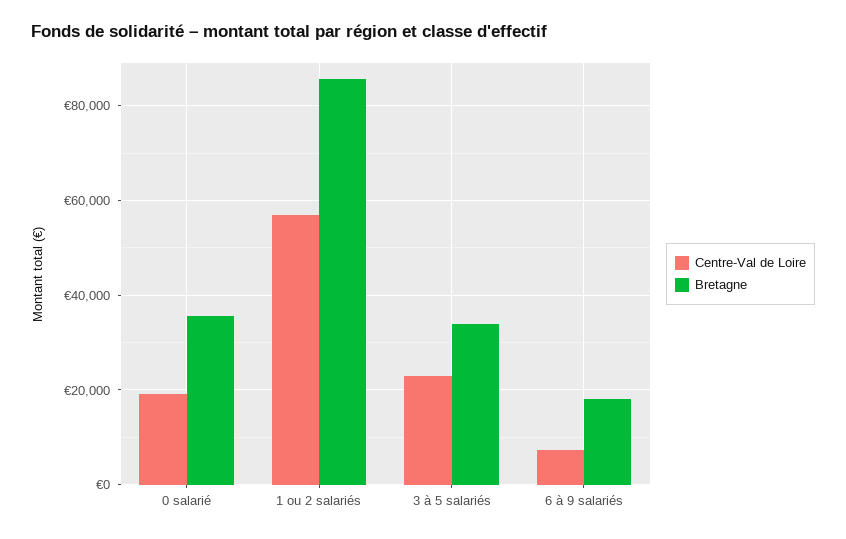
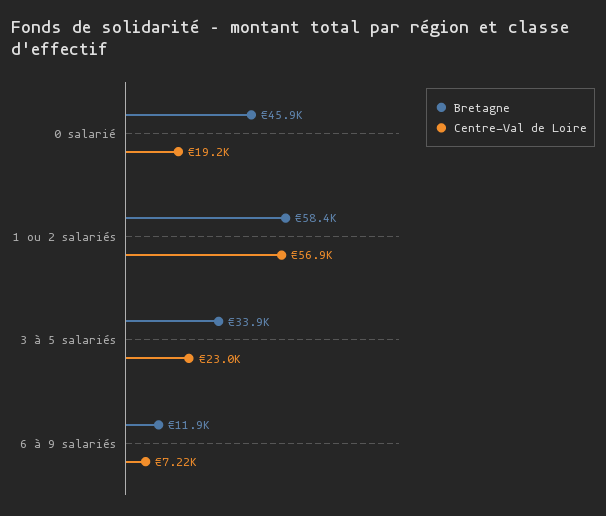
  {
    "Centre-Val de Loire": {
      "0 salarié": 19200,
      "1 ou 2 salariés": 56900,
      "3 à 5 salariés": 23000,
      "6 à 9 salariés": 7220
    },
    "Bretagne": {
-     "0 salarié": 36000,
+     "0 salarié": 45900,
-     "1 ou 2 salariés": 86000,
+     "1 ou 2 salariés": 58400,
      "3 à 5 salariés": 33900,
-     "6 à 9 salariés": 18000
+     "6 à 9 salariés": 11900
    }
  }

